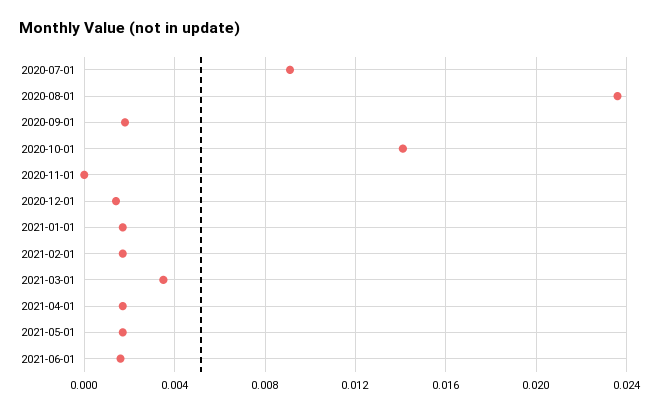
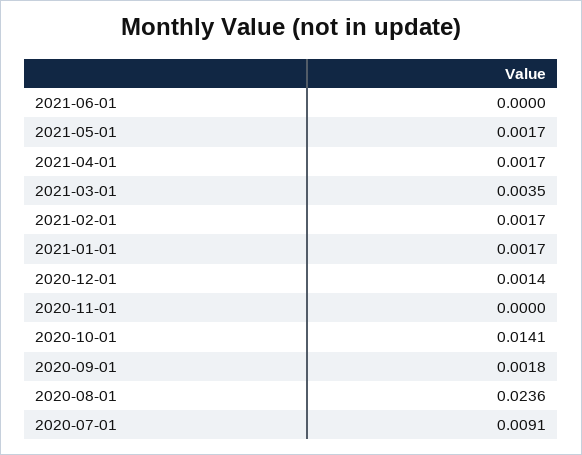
  {
    "2020-07-01": 0.0091,
    "2020-08-01": 0.0236,
    "2020-09-01": 0.0018,
    "2020-10-01": 0.0141,
    "2020-11-01": 0,
    "2020-12-01": 0.0014,
    "2021-01-01": 0.0017,
    "2021-02-01": 0.0017,
    "2021-03-01": 0.0035,
    "2021-04-01": 0.0017,
    "2021-05-01": 0.0017,
-   "2021-06-01": 0.0015
+   "2021-06-01": 0
  }

